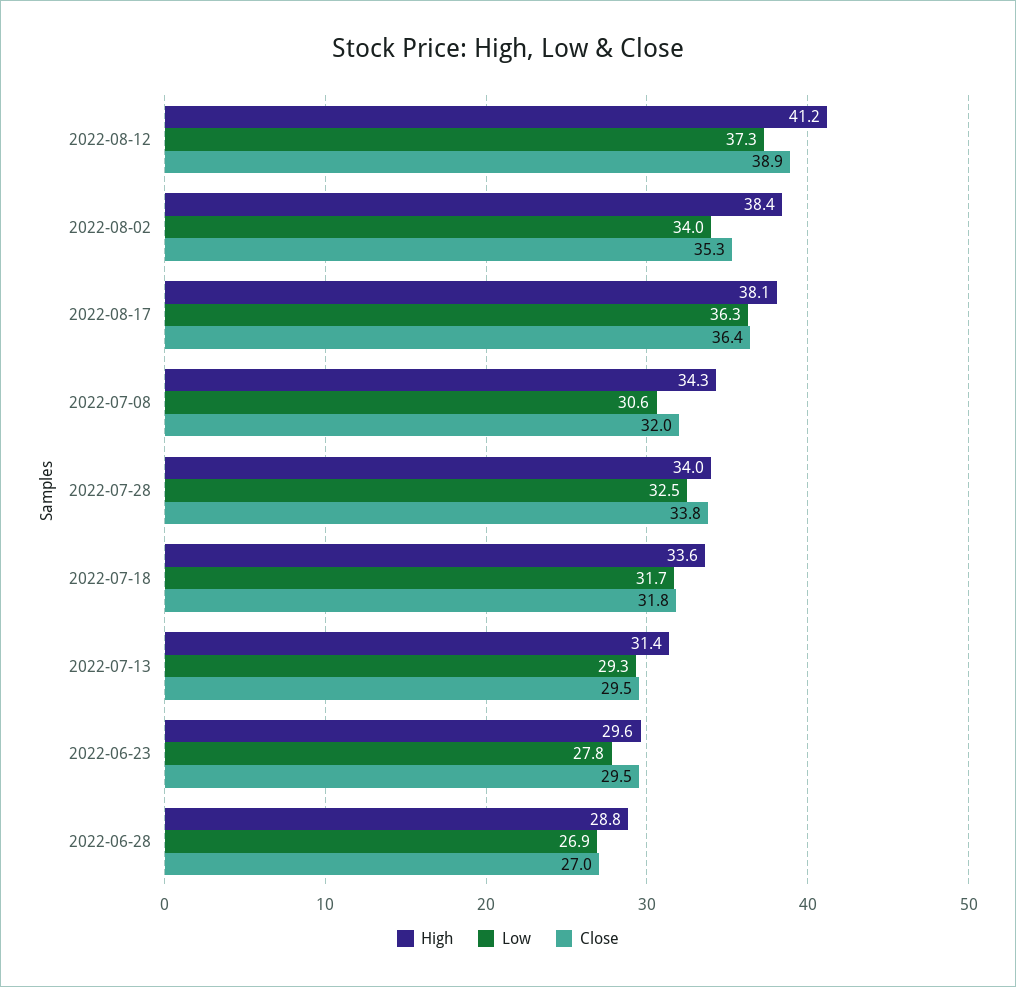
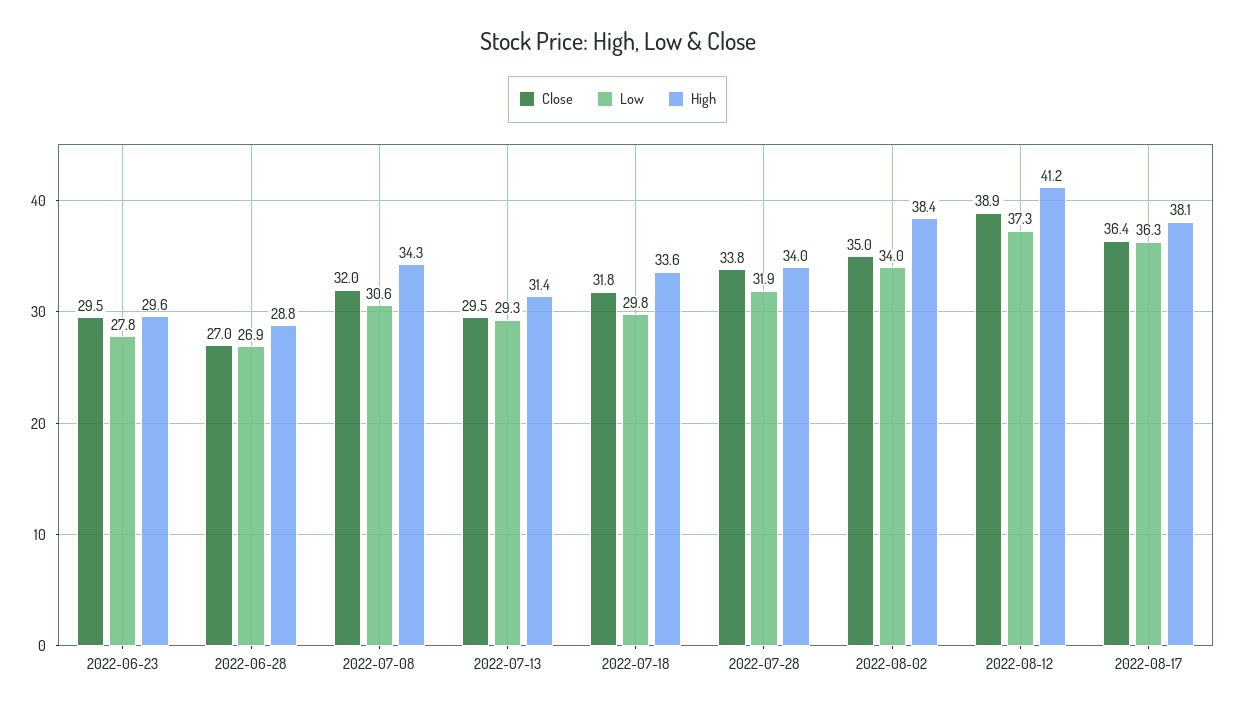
  {
    "High": {
      "2022-08-12": 41.2,
      "2022-08-02": 38.4,
      "2022-08-17": 38.1,
      "2022-07-08": 34.3,
      "2022-07-28": 34,
      "2022-07-18": 33.6,
      "2022-07-13": 31.4,
      "2022-06-23": 29.6,
      "2022-06-28": 28.8
    },
    "Low": {
      "2022-08-12": 37.3,
      "2022-08-02": 34,
      "2022-08-17": 36.3,
      "2022-07-08": 30.6,
-     "2022-07-28": 32.5,
+     "2022-07-28": 31.9,
-     "2022-07-18": 31.7,
+     "2022-07-18": 29.8,
      "2022-07-13": 29.3,
      "2022-06-23": 27.8,
      "2022-06-28": 26.9
    },
    "Close": {
      "2022-08-12": 38.9,
-     "2022-08-02": 35.3,
+     "2022-08-02": 35,
      "2022-08-17": 36.4,
      "2022-07-08": 32,
      "2022-07-28": 33.8,
      "2022-07-18": 31.8,
      "2022-07-13": 29.5,
      "2022-06-23": 29.5,
      "2022-06-28": 27
    }
  }

